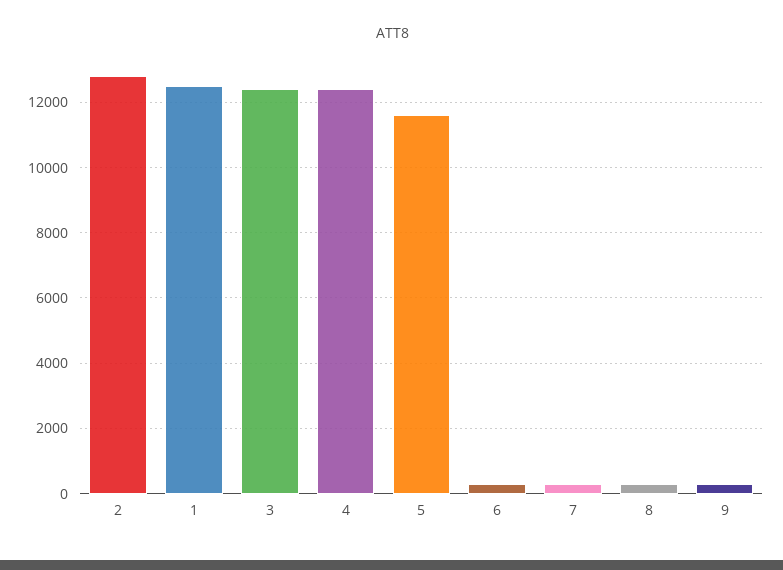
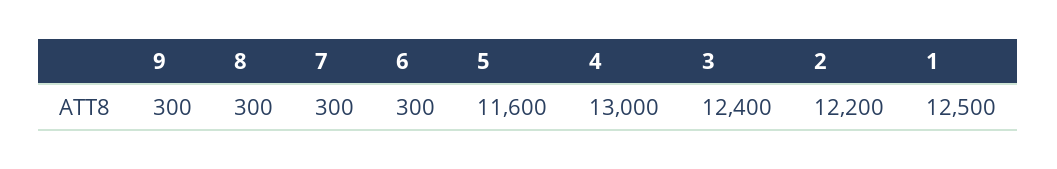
  {
-   "2": 12800,
+   "2": 12200,
    "1": 12500,
    "3": 12400,
-   "4": 12400,
+   "4": 13000,
    "5": 11600,
    "6": 300,
    "7": 300,
    "8": 300,
    "9": 300
  }

